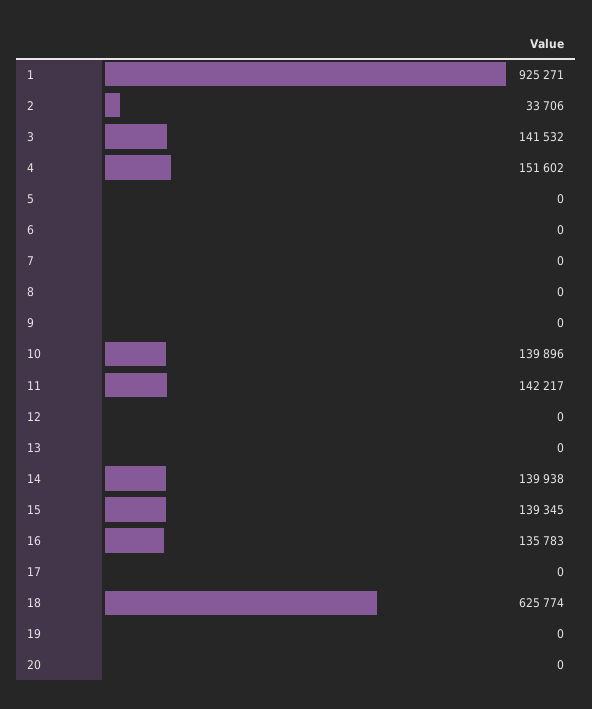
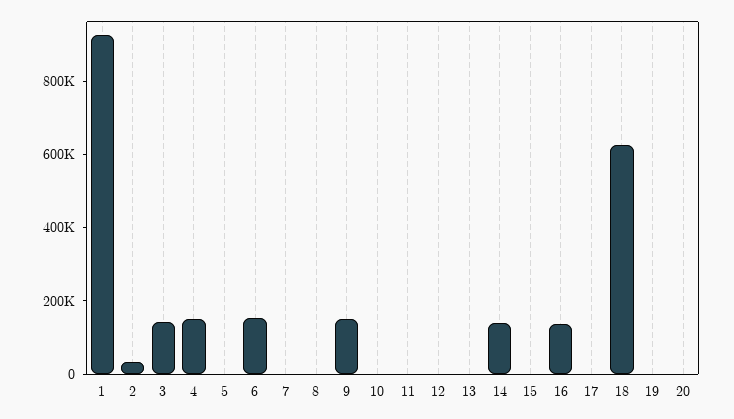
  {
    "1": 925271,
    "2": 33706,
    "3": 141532,
    "4": 151602,
    "5": 0,
-   "6": 0,
+   "6": 150000,
    "7": 0,
    "8": 0,
-   "9": 0,
+   "9": 150000,
-   "10": 139896,
+   "10": 0,
-   "11": 142217,
+   "11": 0,
    "12": 0,
    "13": 0,
    "14": 139938,
-   "15": 139345,
+   "15": 0,
    "16": 135783,
    "17": 0,
    "18": 625774,
    "19": 0,
    "20": 0
  }

